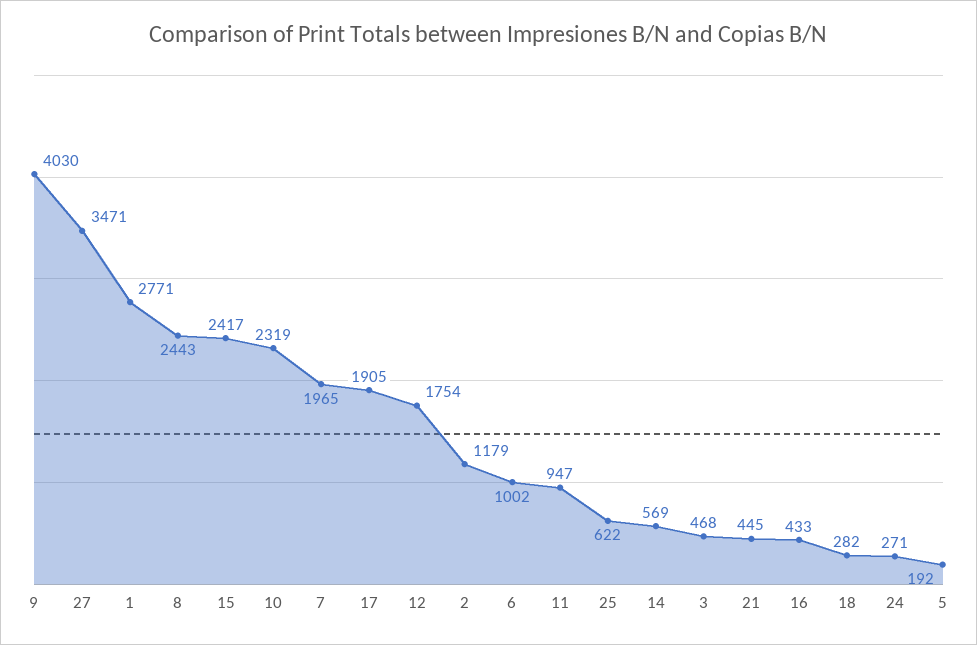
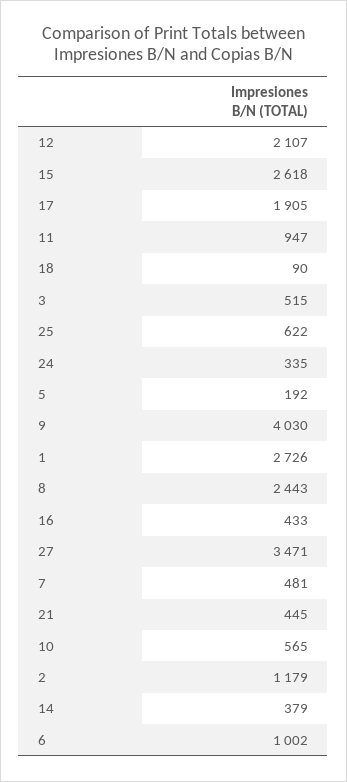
  {
    "9": 4030,
    "27": 3471,
-   "1": 2771,
+   "1": 2726,
    "8": 2443,
-   "15": 2417,
+   "15": 2618,
-   "10": 2319,
+   "10": 565,
-   "7": 1965,
+   "7": 481,
    "17": 1905,
-   "12": 1754,
+   "12": 2107,
    "2": 1179,
    "6": 1002,
    "11": 947,
    "25": 622,
-   "14": 569,
+   "14": 379,
-   "3": 468,
+   "3": 515,
    "21": 445,
    "16": 433,
-   "18": 282,
+   "18": 90,
-   "24": 271,
+   "24": 335,
    "5": 192
  }

